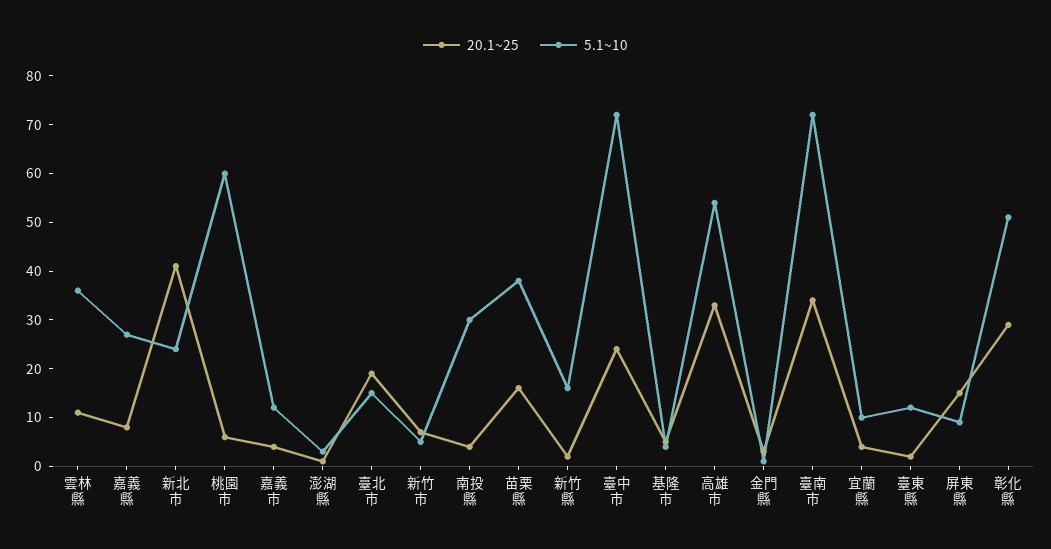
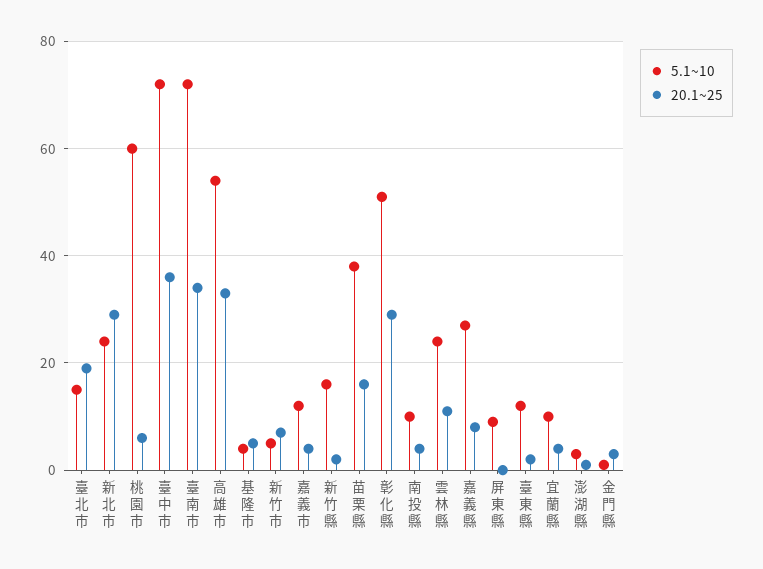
  {
    "20.1~25": {
      "雲林縣": 10,
      "嘉義縣": 10,
-     "新北市": 40,
+     "新北市": 30,
      "桃園市": 5,
      "嘉義市": 5,
      "澎湖縣": 0,
      "臺北市": 20,
      "新竹市": 5,
      "南投縣": 5,
      "苗栗縣": 15,
      "新竹縣": 0,
-     "臺中市": 25,
+     "臺中市": 35,
      "基隆市": 5,
      "高雄市": 35,
      "金門縣": 5,
      "臺南市": 35,
      "宜蘭縣": 5,
      "臺東縣": 0,
-     "屏東縣": 15,
+     "屏東縣": 0,
      "彰化縣": 30
    },
    "5.1~10": {
-     "雲林縣": 35,
+     "雲林縣": 25,
      "嘉義縣": 25,
      "新北市": 25,
      "桃園市": 60,
      "嘉義市": 10,
      "澎湖縣": 5,
      "臺北市": 15,
      "新竹市": 5,
-     "南投縣": 30,
+     "南投縣": 10,
      "苗栗縣": 40,
      "新竹縣": 15,
      "臺中市": 70,
      "基隆市": 5,
      "高雄市": 55,
      "金門縣": 0,
      "臺南市": 70,
      "宜蘭縣": 10,
      "臺東縣": 10,
      "屏東縣": 10,
      "彰化縣": 50
    }
  }

